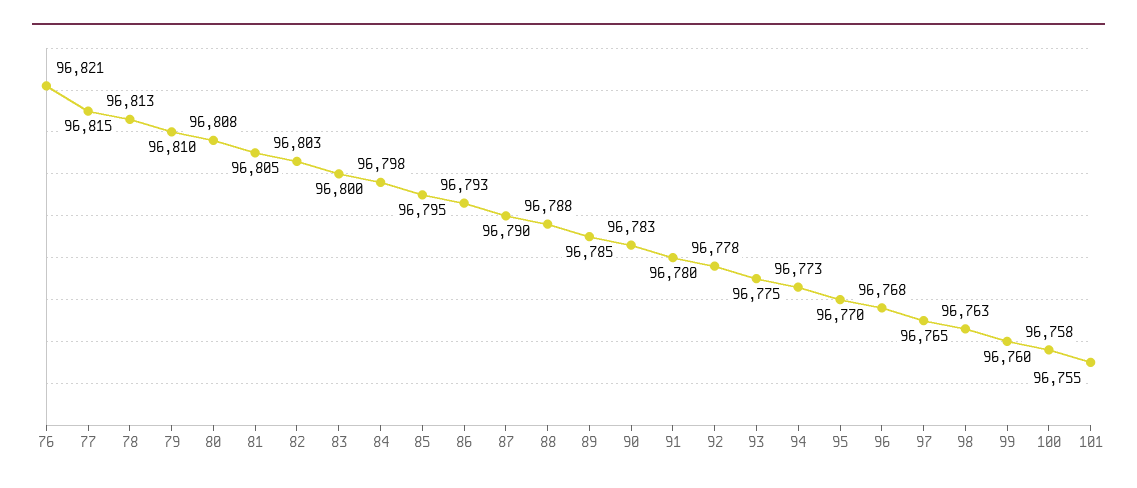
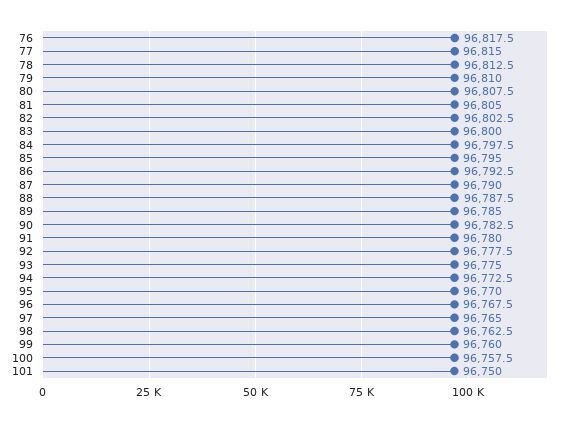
  {
-   "76": 96821,
+   "76": 96817.5,
    "77": 96815,
    "78": 96812.5,
    "79": 96810,
    "80": 96807.5,
    "81": 96805,
    "82": 96802.5,
    "83": 96800,
    "84": 96797.5,
    "85": 96795,
    "86": 96792.5,
    "87": 96790,
    "88": 96787.5,
    "89": 96785,
    "90": 96782.5,
    "91": 96780,
    "92": 96777.5,
    "93": 96775,
    "94": 96772.5,
    "95": 96770,
    "96": 96767.5,
    "97": 96765,
    "98": 96762.5,
    "99": 96760,
    "100": 96757.5,
-   "101": 96755
+   "101": 96750
  }

